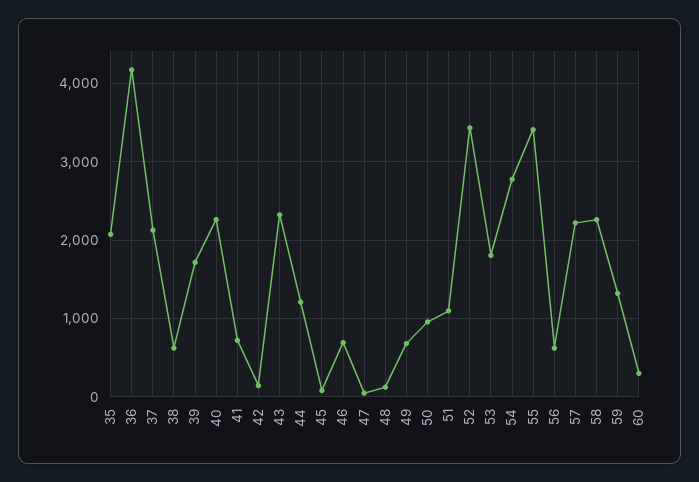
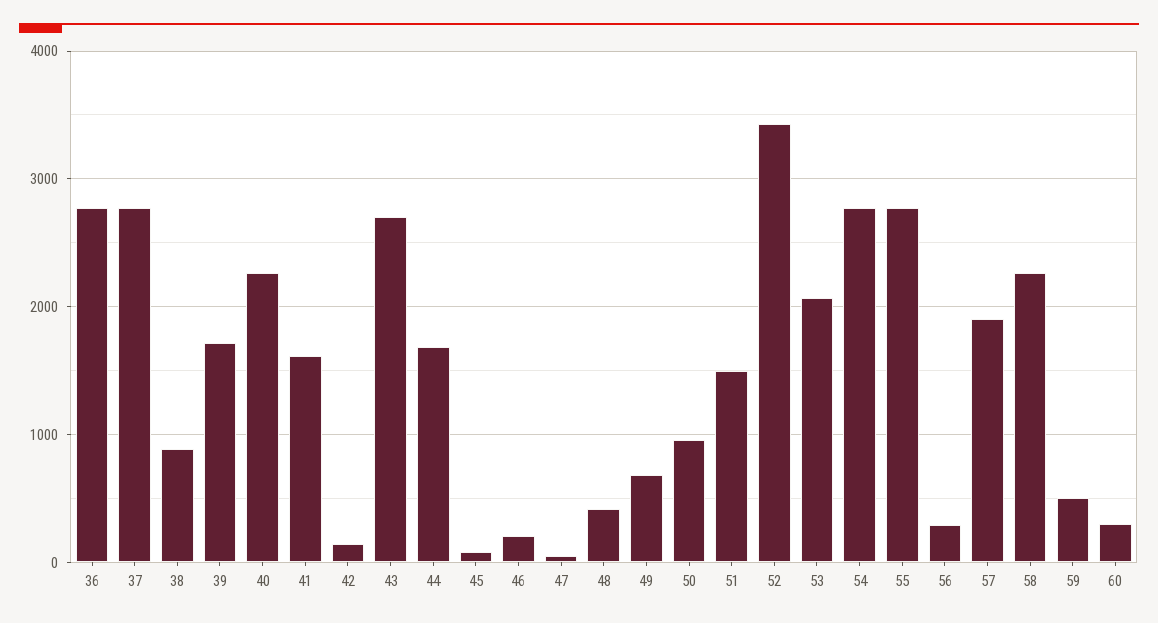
  {
-   "35": 2100,
-   "36": 4200,
+   "36": 2800,
-   "37": 2100,
+   "37": 2800,
-   "38": 600,
+   "38": 900,
    "39": 1700,
    "40": 2300,
-   "41": 700,
+   "41": 1600,
    "42": 100,
-   "43": 2300,
+   "43": 2700,
-   "44": 1200,
+   "44": 1700,
    "45": 100,
-   "46": 700,
+   "46": 200,
    "47": 0,
-   "48": 100,
+   "48": 400,
    "49": 700,
    "50": 1000,
-   "51": 1100,
+   "51": 1500,
    "52": 3400,
-   "53": 1800,
+   "53": 2100,
    "54": 2800,
-   "55": 3400,
+   "55": 2800,
-   "56": 600,
+   "56": 300,
-   "57": 2200,
+   "57": 1900,
    "58": 2300,
-   "59": 1300,
+   "59": 500,
    "60": 300
  }

